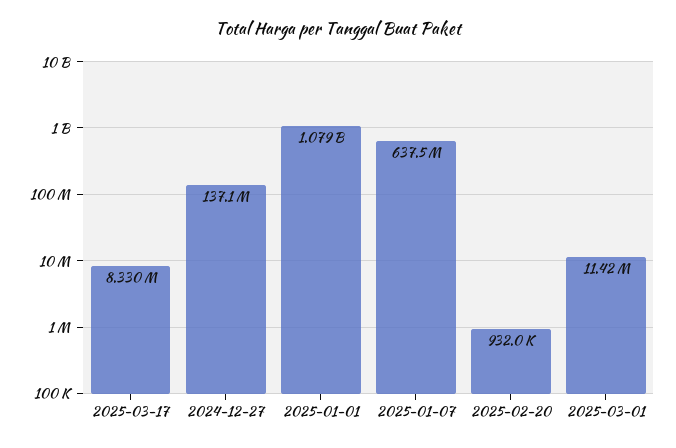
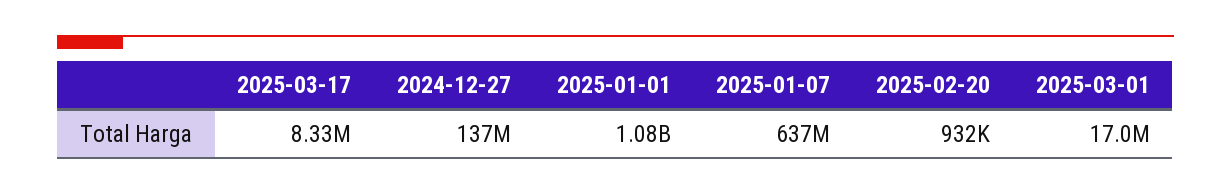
  {
    "2025-03-17": 8330000,
    "2024-12-27": 137100000,
    "2025-01-01": 1079000000,
    "2025-01-07": 637500000,
    "2025-02-20": 932000,
-   "2025-03-01": 11420000
+   "2025-03-01": 17000000
  }

